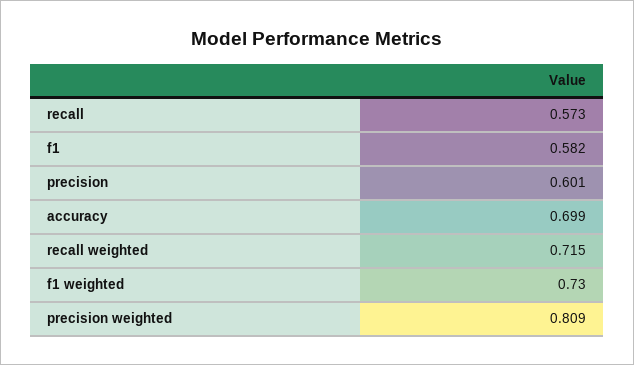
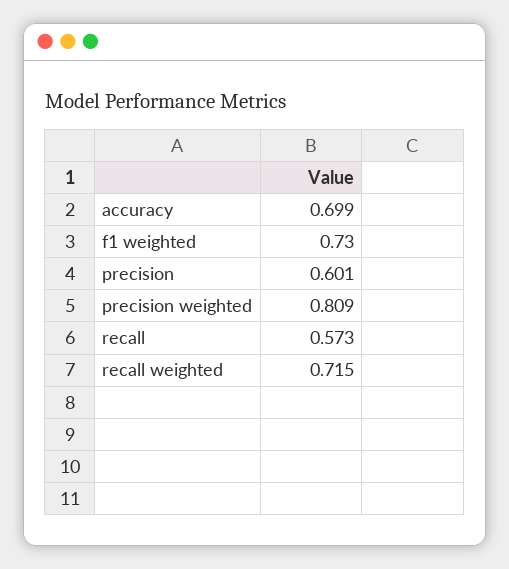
  {
    "recall": 0.573,
-   "f1": 0.582,
    "precision": 0.601,
    "accuracy": 0.699,
    "recall weighted": 0.715,
    "f1 weighted": 0.73,
    "precision weighted": 0.809
  }

